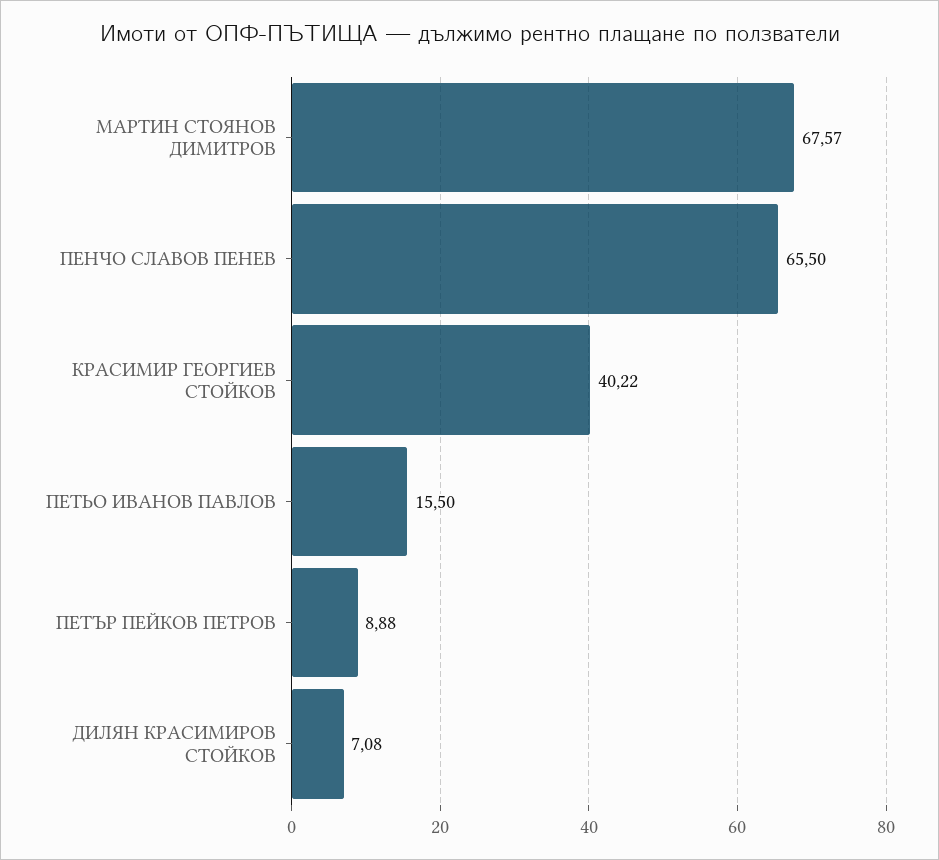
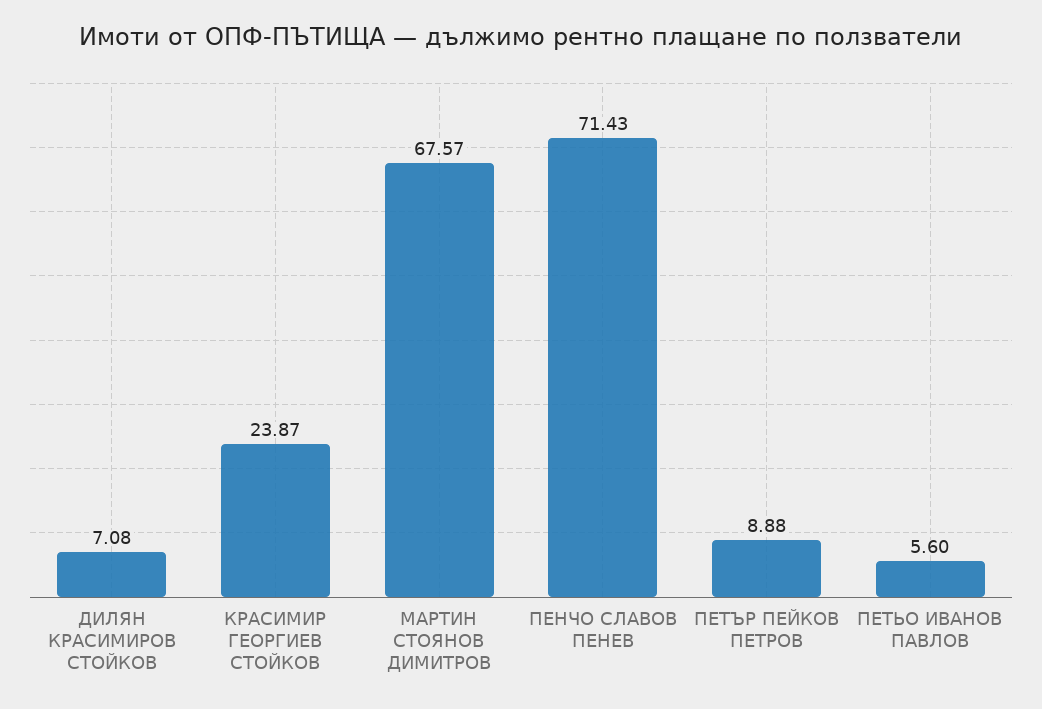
  {
    "МАРТИН СТОЯНОВ ДИМИТРОВ": 67.57,
-   "ПЕНЧО СЛАВОВ ПЕНЕВ": 65.5,
+   "ПЕНЧО СЛАВОВ ПЕНЕВ": 71.43,
-   "КРАСИМИР ГЕОРГИЕВ СТОЙКОВ": 40.22,
+   "КРАСИМИР ГЕОРГИЕВ СТОЙКОВ": 23.87,
-   "ПЕТЬО ИВАНОВ ПАВЛОВ": 15.5,
+   "ПЕТЬО ИВАНОВ ПАВЛОВ": 5.6,
    "ПЕТЪР ПЕЙКОВ ПЕТРОВ": 8.88,
    "ДИЛЯН КРАСИМИРОВ СТОЙКОВ": 7.08
  }

